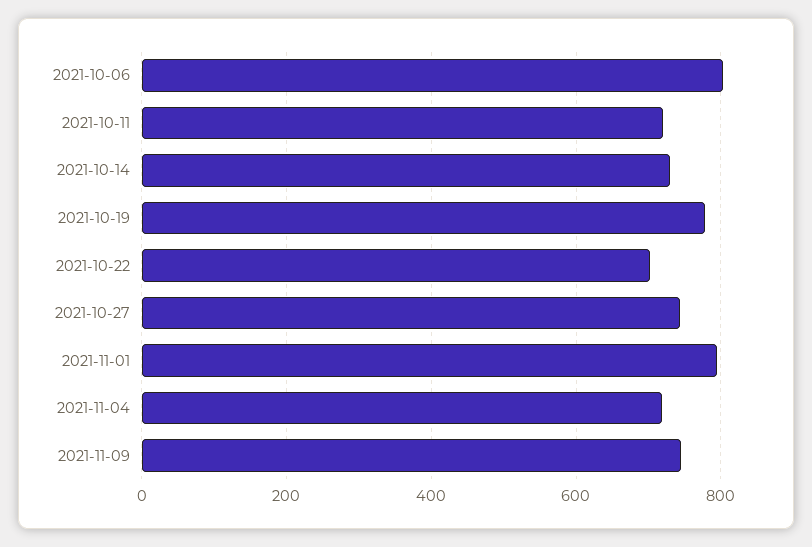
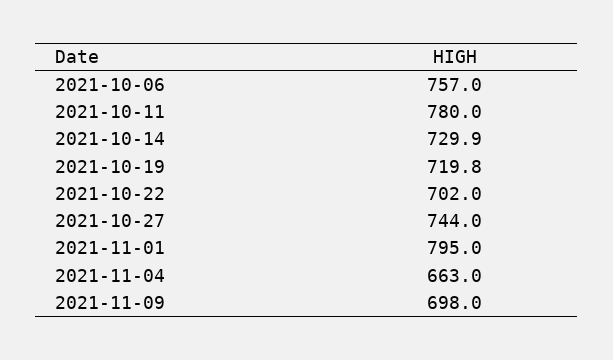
  {
-   "2021-10-06": 800,
+   "2021-10-06": 757,
-   "2021-10-11": 720,
+   "2021-10-11": 780,
    "2021-10-14": 729.9,
-   "2021-10-19": 780,
+   "2021-10-19": 719.8,
    "2021-10-22": 702,
    "2021-10-27": 744,
    "2021-11-01": 795,
-   "2021-11-04": 720,
+   "2021-11-04": 663,
-   "2021-11-09": 740
+   "2021-11-09": 698
  }

